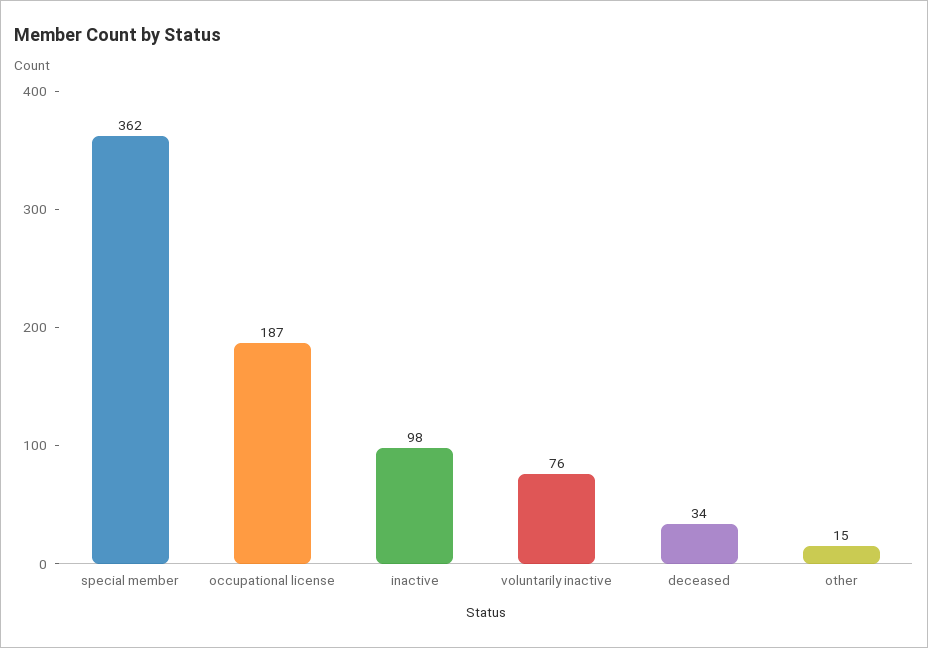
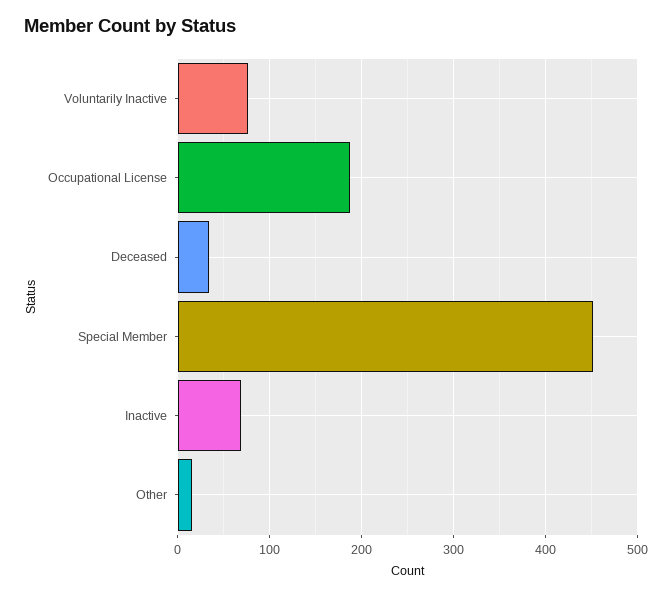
  {
-   "special member": 362,
+   "special member": 450,
    "occupational license": 187,
-   "inactive": 98,
+   "inactive": 70,
    "voluntarily inactive": 76,
    "deceased": 34,
    "other": 15
  }

